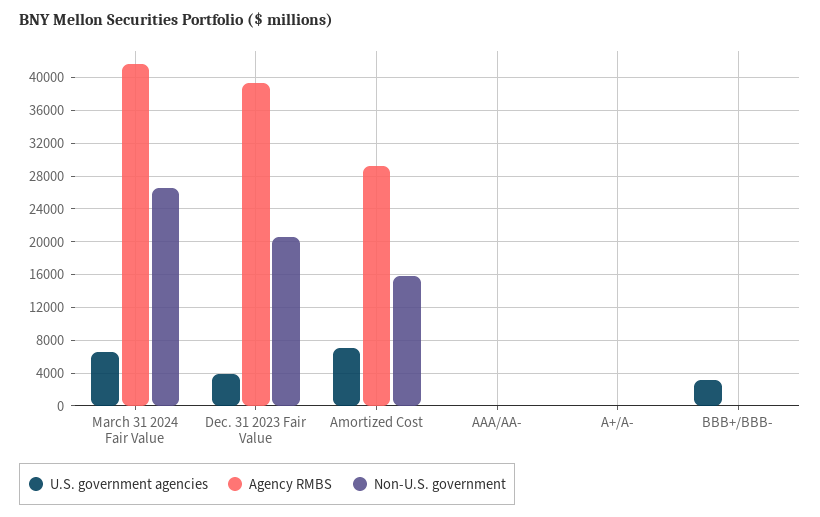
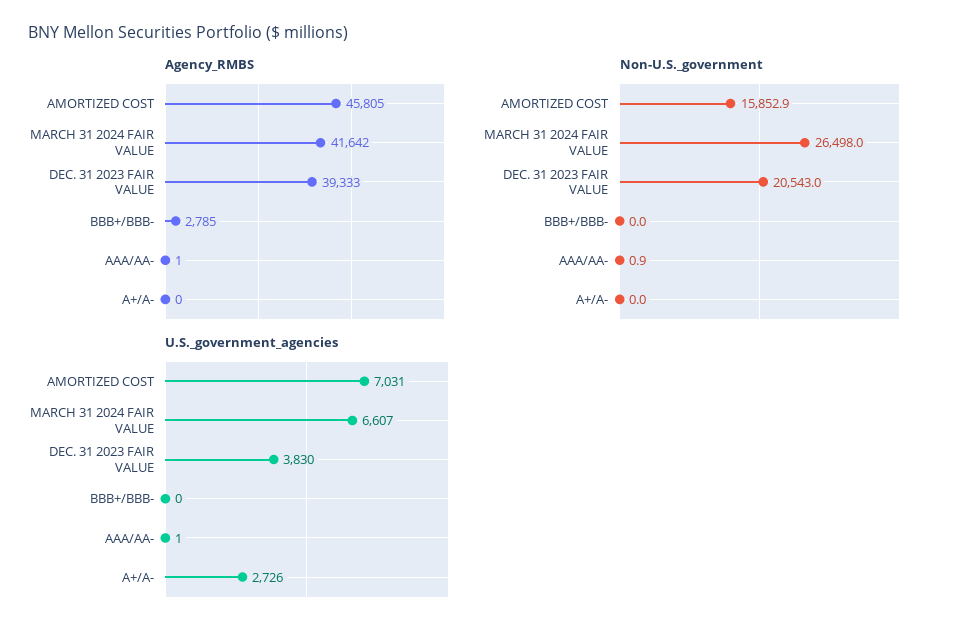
  {
    "U.S. government agencies": {
      "March 31 2024 Fair Value": 6607,
      "Dec. 31 2023 Fair Value": 3830,
      "Amortized Cost": 7031,
      "AAA/AA-": 1,
-     "A+/A-": 0,
+     "A+/A-": 2726,
-     "BBB+/BBB-": 3000
+     "BBB+/BBB-": 0
    },
    "Agency RMBS": {
      "March 31 2024 Fair Value": 41642,
      "Dec. 31 2023 Fair Value": 39333,
-     "Amortized Cost": 29000,
+     "Amortized Cost": 45805,
      "AAA/AA-": 1,
      "A+/A-": 0,
-     "BBB+/BBB-": 0
+     "BBB+/BBB-": 2785
    },
    "Non-U.S. government": {
      "March 31 2024 Fair Value": 26498,
      "Dec. 31 2023 Fair Value": 20543,
      "Amortized Cost": 15852.9,
      "AAA/AA-": 0.9,
      "A+/A-": 0,
      "BBB+/BBB-": 0
    }
  }

